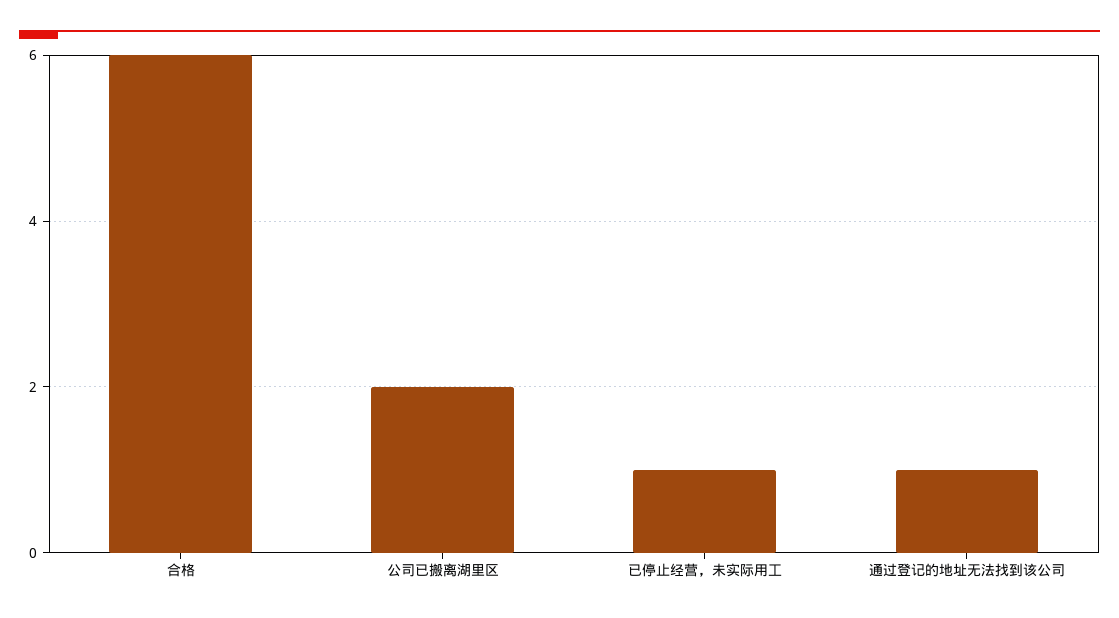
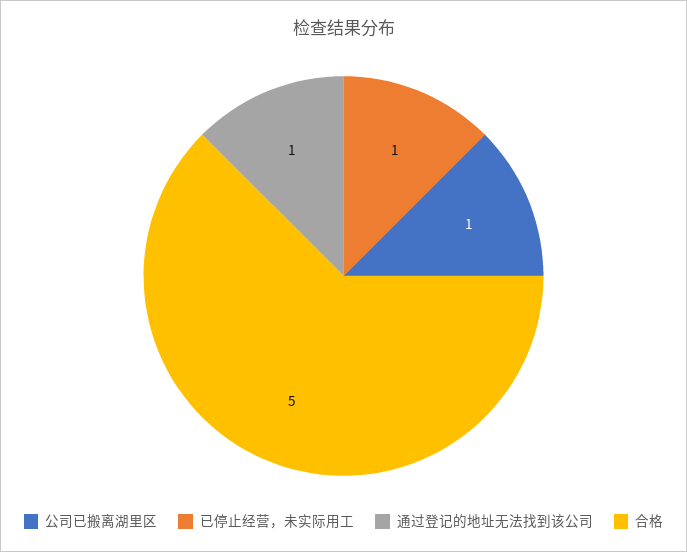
  {
-   "合格": 6,
+   "合格": 5,
-   "公司已搬离湖里区": 2,
+   "公司已搬离湖里区": 1,
    "已停止经营，未实际用工": 1,
    "通过登记的地址无法找到该公司": 1
  }

